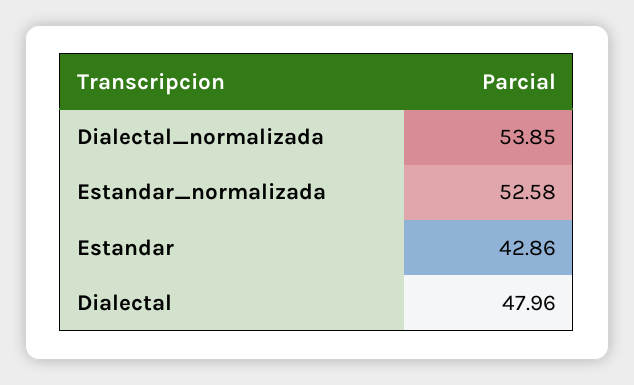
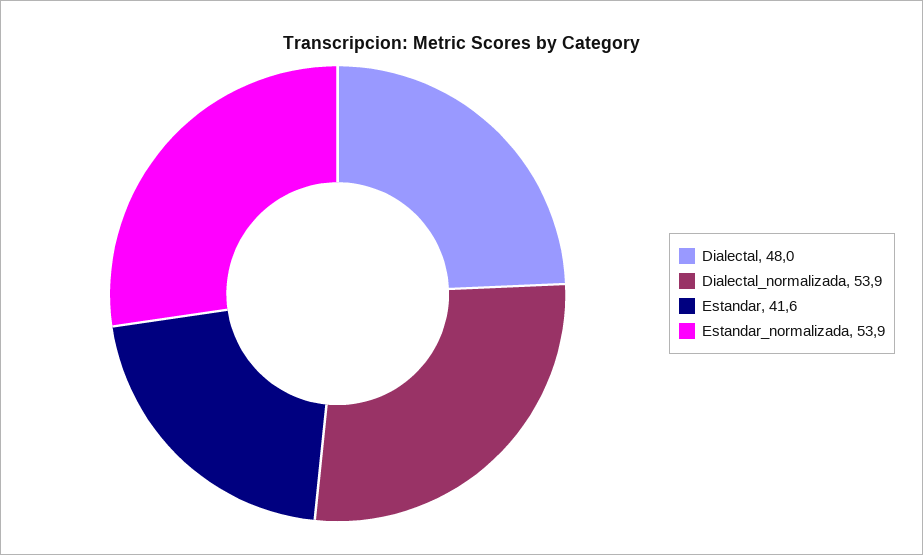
  {
    "Dialectal_normalizada": 53.85,
-   "Estandar_normalizada": 52.58,
+   "Estandar_normalizada": 53.9,
-   "Estandar": 42.86,
+   "Estandar": 41.6,
    "Dialectal": 47.96
  }

